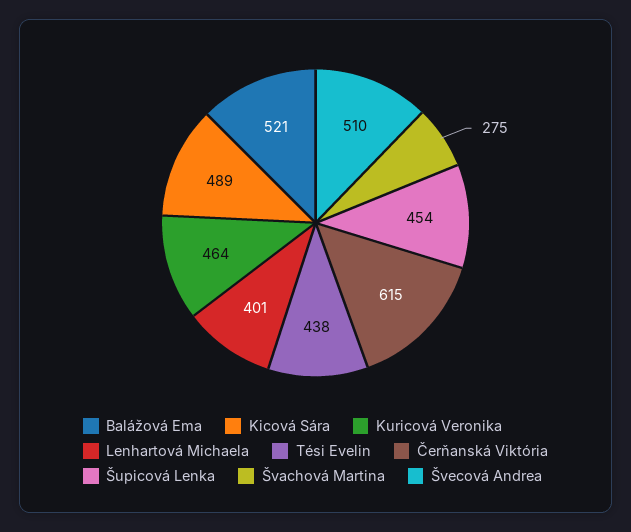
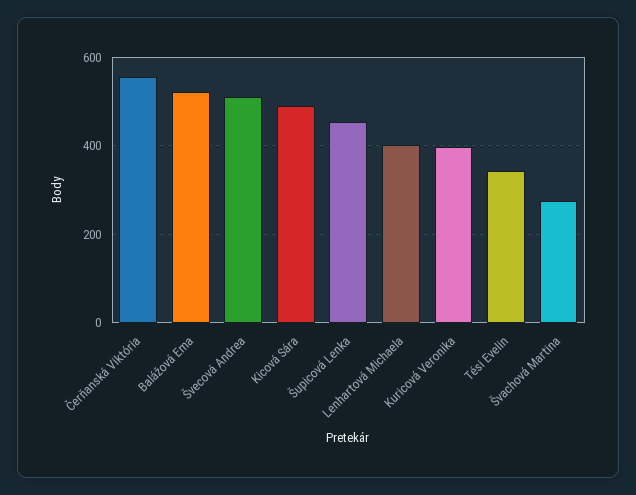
  {
    "Balážová Ema": 521,
    "Kicová Sára": 489,
-   "Kuricová Veronika": 464,
+   "Kuricová Veronika": 400,
    "Lenhartová Michaela": 401,
-   "Tési Evelin": 438,
+   "Tési Evelin": 340,
-   "Čerňanská Viktória": 615,
+   "Čerňanská Viktória": 560,
    "Šupicová Lenka": 454,
    "Švachová Martina": 275,
    "Švecová Andrea": 510
  }

